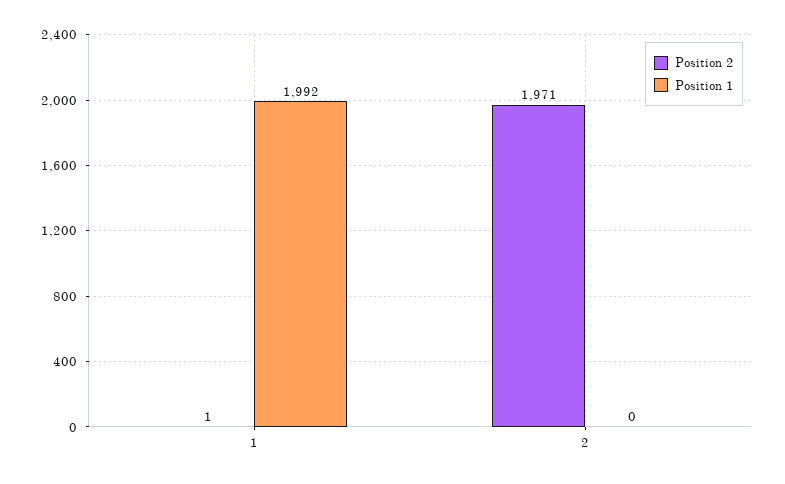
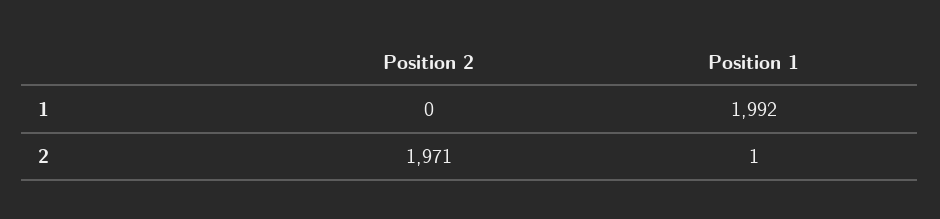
  {
    "Position 2": {
-     "1": 1,
+     "1": 0,
      "2": 1971
    },
    "Position 1": {
      "1": 1992,
-     "2": 0
+     "2": 1
    }
  }

